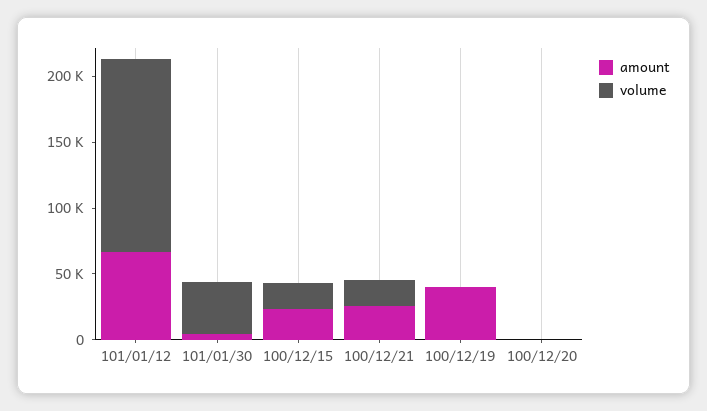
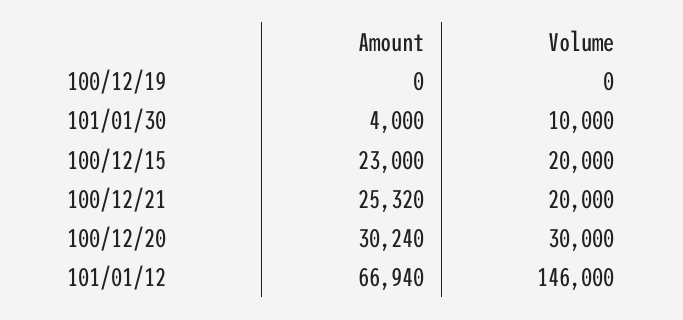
  {
    "amount": {
      "101/01/12": 66940,
      "101/01/30": 4000,
      "100/12/15": 23000,
      "100/12/21": 25320,
-     "100/12/19": 40000,
+     "100/12/19": 0,
-     "100/12/20": 0
+     "100/12/20": 30240
    },
    "volume": {
      "101/01/12": 146000,
-     "101/01/30": 40000,
+     "101/01/30": 10000,
      "100/12/15": 20000,
      "100/12/21": 20000,
      "100/12/19": 0,
-     "100/12/20": 0
+     "100/12/20": 30000
    }
  }

